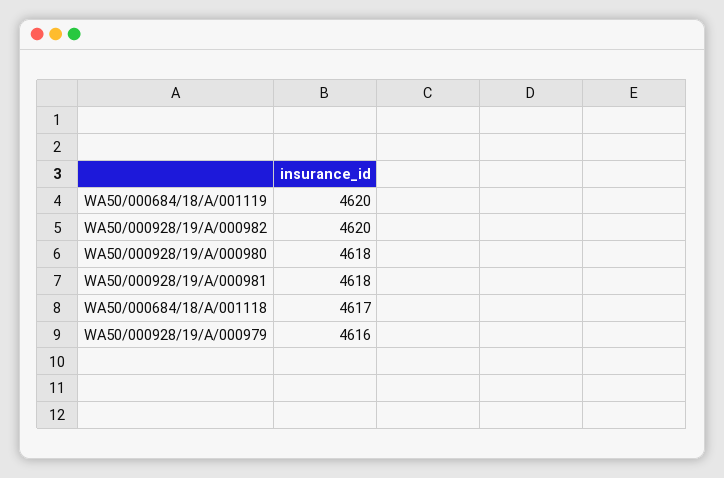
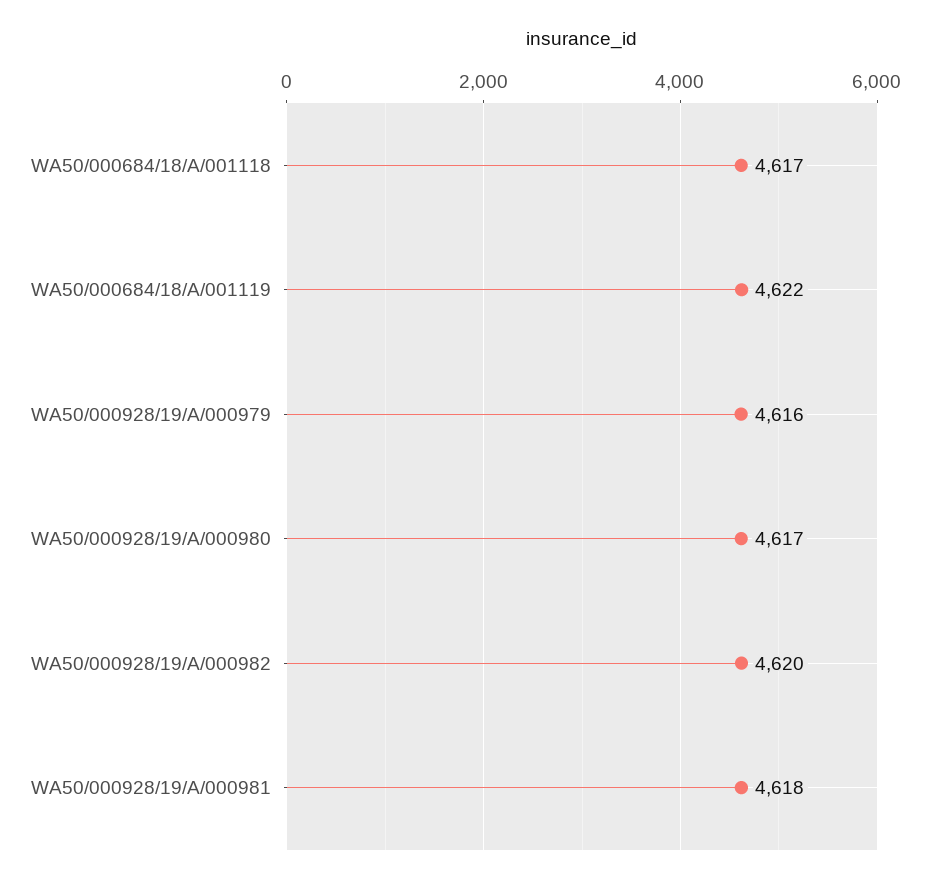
  {
-   "WA50/000684/18/A/001119": 4620,
+   "WA50/000684/18/A/001119": 4622,
    "WA50/000928/19/A/000982": 4620,
-   "WA50/000928/19/A/000980": 4618,
+   "WA50/000928/19/A/000980": 4617,
    "WA50/000928/19/A/000981": 4618,
    "WA50/000684/18/A/001118": 4617,
    "WA50/000928/19/A/000979": 4616
  }

